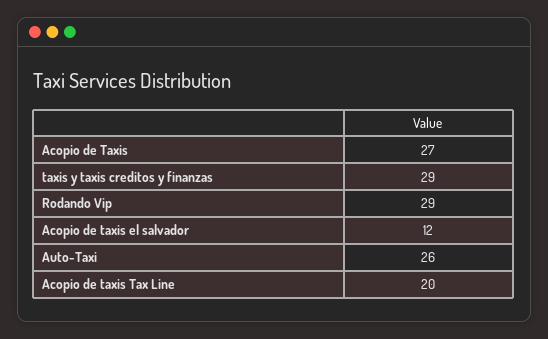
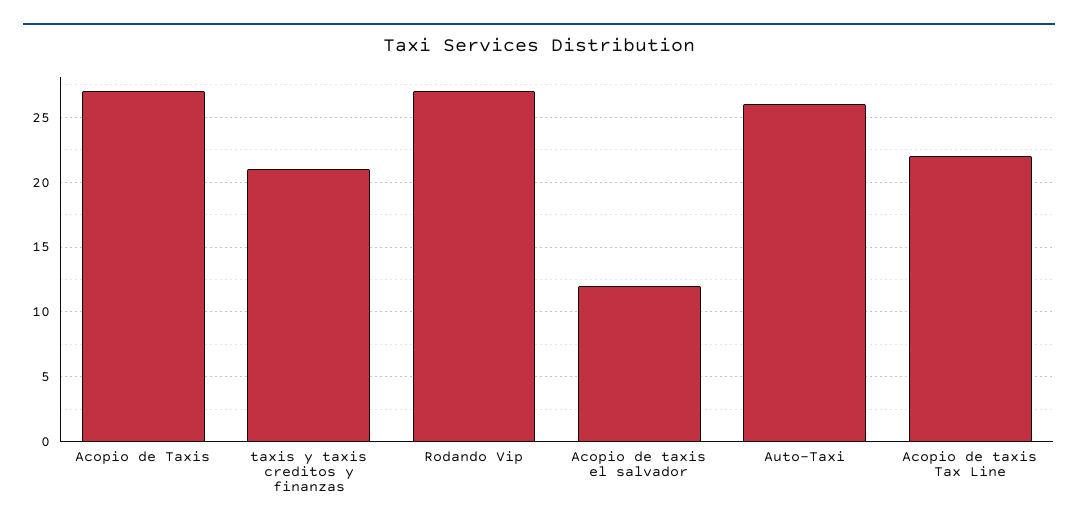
  {
    "Acopio de Taxis": 27,
-   "taxis y taxis creditos y finanzas": 29,
+   "taxis y taxis creditos y finanzas": 21,
-   "Rodando Vip": 29,
+   "Rodando Vip": 27,
    "Acopio de taxis el salvador": 12,
    "Auto-Taxi": 26,
-   "Acopio de taxis Tax Line": 20
+   "Acopio de taxis Tax Line": 22
  }

